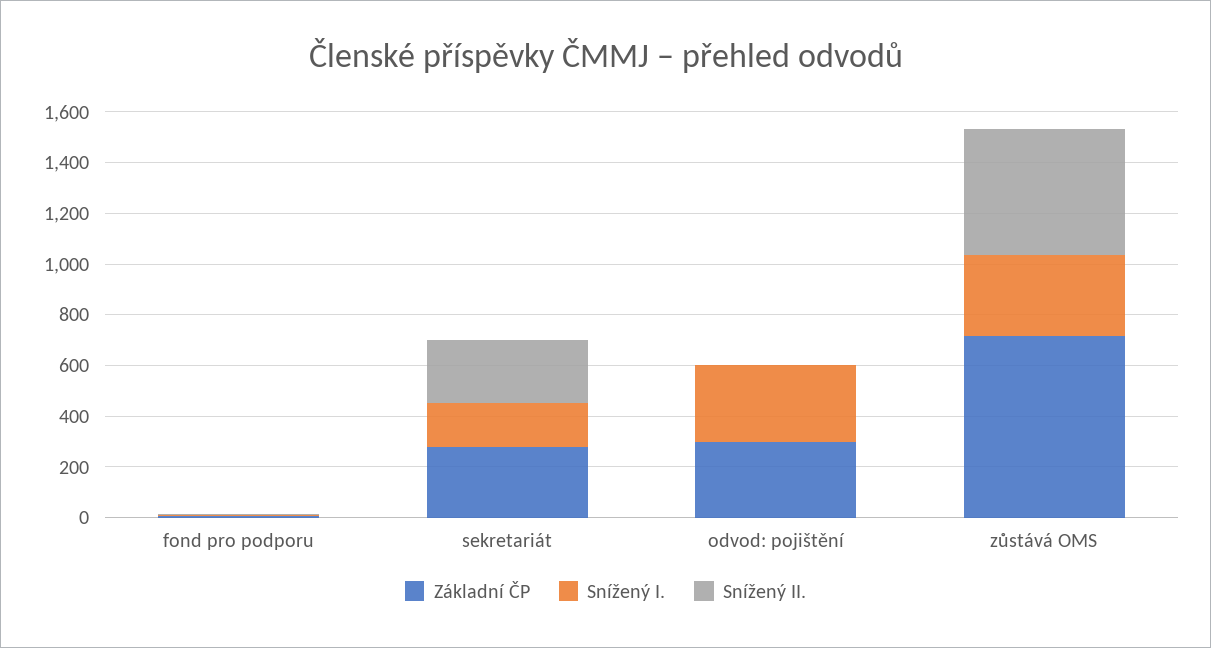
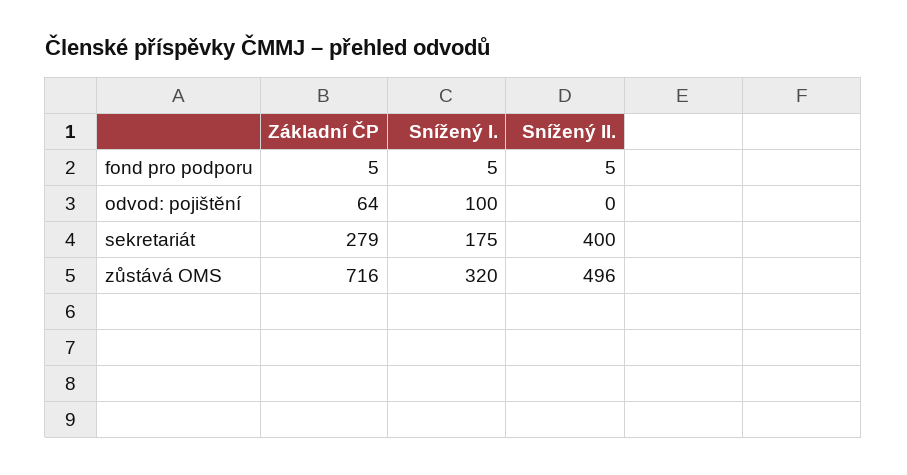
  {
    "Základní ČP": {
      "fond pro podporu": 5,
      "sekretariát": 279,
-     "odvod: pojištění": 300,
+     "odvod: pojištění": 64,
      "zůstává OMS": 716
    },
    "Snížený I.": {
      "fond pro podporu": 5,
      "sekretariát": 175,
-     "odvod: pojištění": 300,
+     "odvod: pojištění": 100,
      "zůstává OMS": 320
    },
    "Snížený II.": {
      "fond pro podporu": 5,
-     "sekretariát": 250,
+     "sekretariát": 400,
      "odvod: pojištění": 0,
      "zůstává OMS": 496
    }
  }

